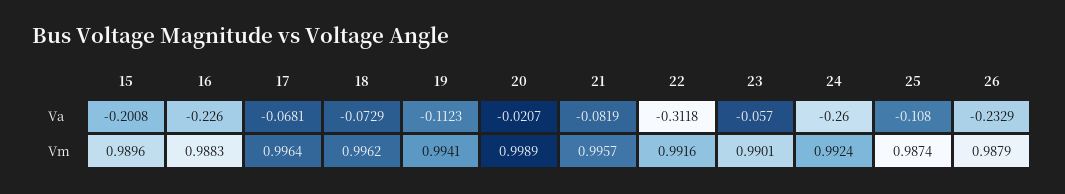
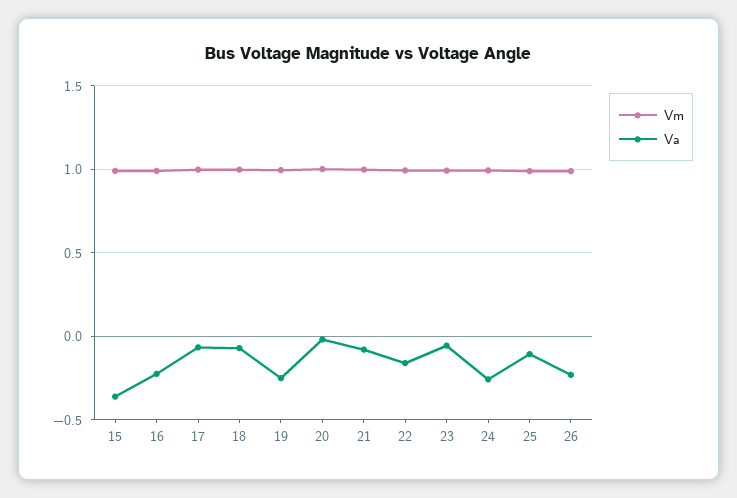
  {
    "Va": {
-     "15": -0.2008,
+     "15": -0.35,
      "16": -0.226,
      "17": -0.0681,
      "18": -0.0729,
-     "19": -0.1123,
+     "19": -0.25,
      "20": -0.0207,
      "21": -0.0819,
-     "22": -0.3118,
+     "22": -0.15,
      "23": -0.057,
      "24": -0.26,
      "25": -0.108,
      "26": -0.2329
    },
    "Vm": {
      "15": 0.9896,
      "16": 0.9883,
      "17": 0.9964,
      "18": 0.9962,
      "19": 0.9941,
      "20": 0.9989,
      "21": 0.9957,
      "22": 0.9916,
      "23": 0.9901,
      "24": 0.9924,
      "25": 0.9874,
      "26": 0.9879
    }
  }

